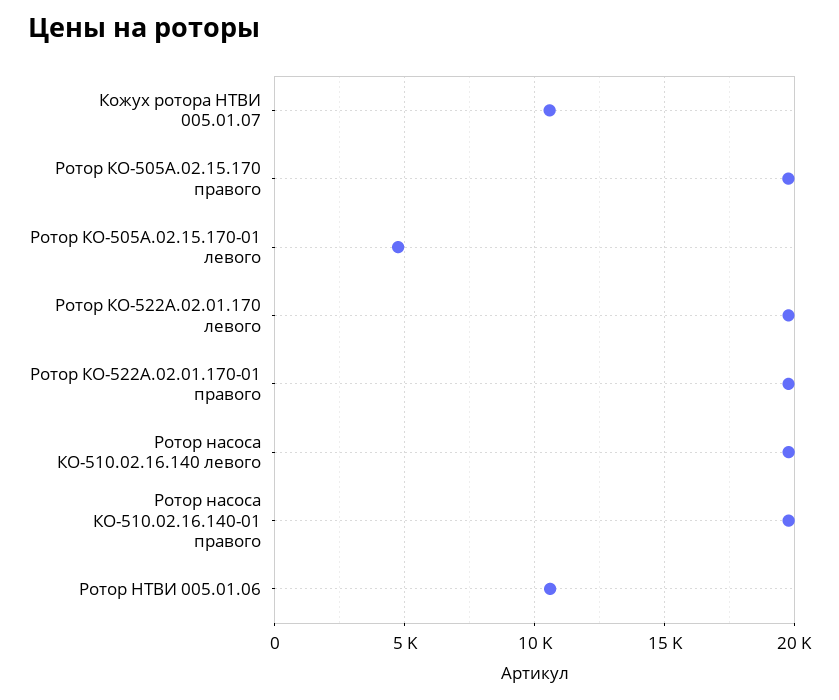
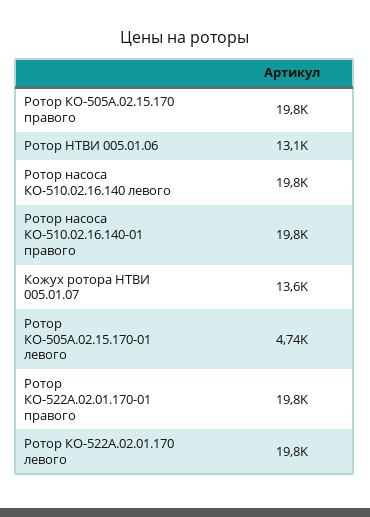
  {
-   "Кожух ротора НТВИ 005.01.07": 10500,
+   "Кожух ротора НТВИ 005.01.07": 13600,
    "Ротор КО-505А.02.15.170 правого": 19800,
    "Ротор КО-505А.02.15.170-01 левого": 4740,
    "Ротор КО-522А.02.01.170 левого": 19800,
    "Ротор КО-522А.02.01.170-01 правого": 19800,
    "Ротор насоса КО-510.02.16.140 левого": 19800,
    "Ротор насоса КО-510.02.16.140-01 правого": 19800,
-   "Ротор НТВИ 005.01.06": 10500
+   "Ротор НТВИ 005.01.06": 13100
  }

